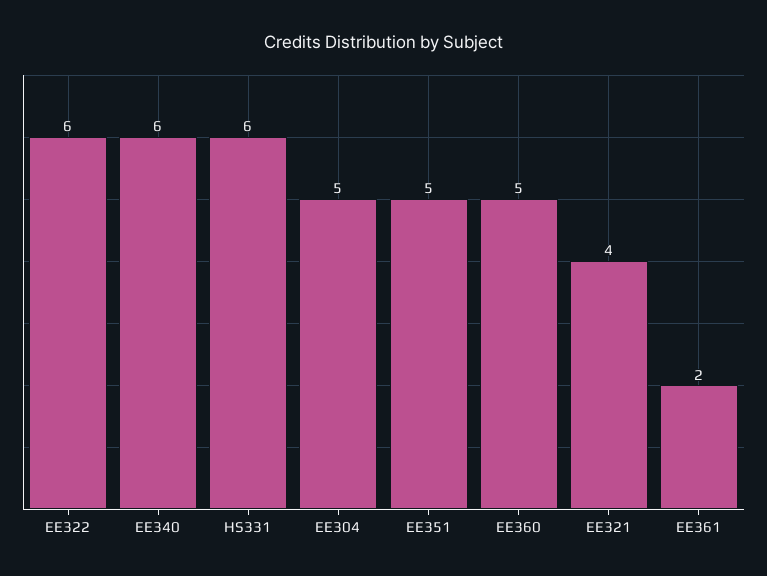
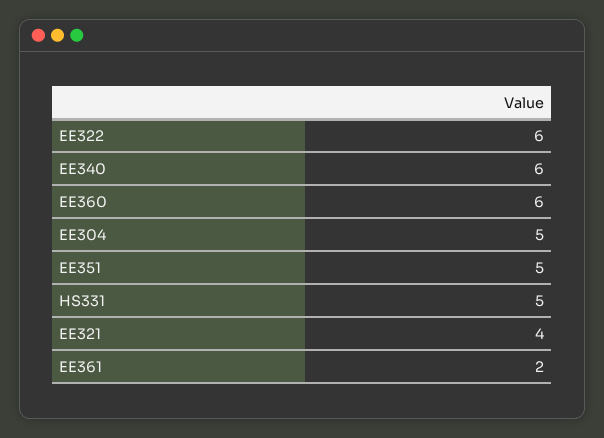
  {
    "EE322": 6,
    "EE340": 6,
-   "HS331": 6,
+   "HS331": 5,
    "EE304": 5,
    "EE351": 5,
-   "EE360": 5,
+   "EE360": 6,
    "EE321": 4,
    "EE361": 2
  }

